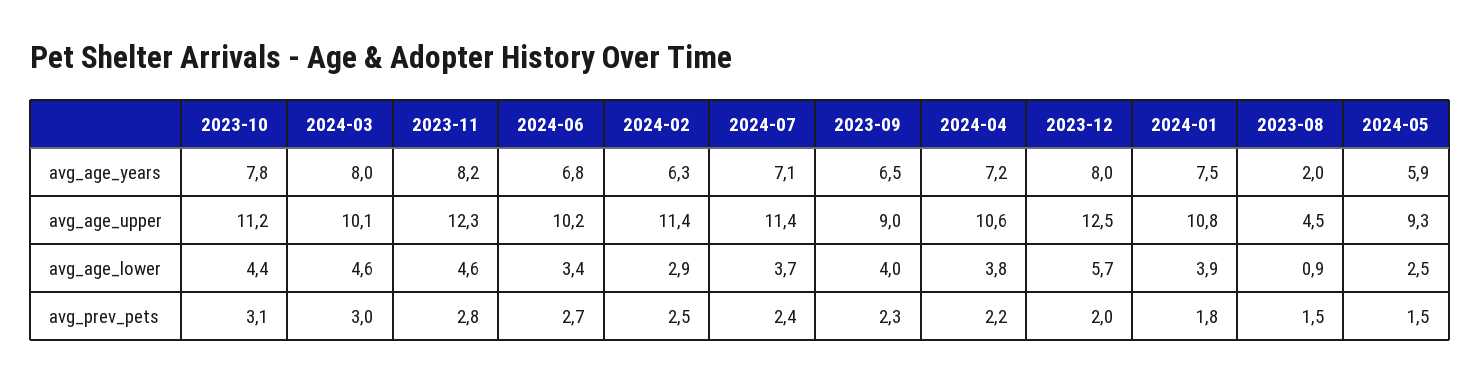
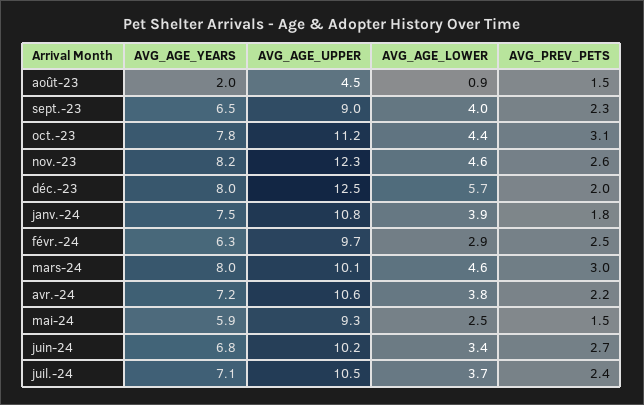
  {
    "2023-10": {
      "avg_age_years": 7.8,
      "avg_age_upper": 11.2,
      "avg_age_lower": 4.4,
      "avg_prev_pets": 3.1
    },
    "2024-03": {
      "avg_age_years": 8,
      "avg_age_upper": 10.1,
      "avg_age_lower": 4.6,
      "avg_prev_pets": 3
    },
    "2023-11": {
      "avg_age_years": 8.2,
      "avg_age_upper": 12.3,
      "avg_age_lower": 4.6,
-     "avg_prev_pets": 2.8
+     "avg_prev_pets": 2.6
    },
    "2024-06": {
      "avg_age_years": 6.8,
      "avg_age_upper": 10.2,
      "avg_age_lower": 3.4,
      "avg_prev_pets": 2.7
    },
    "2024-02": {
      "avg_age_years": 6.3,
-     "avg_age_upper": 11.4,
+     "avg_age_upper": 9.7,
      "avg_age_lower": 2.9,
      "avg_prev_pets": 2.5
    },
    "2024-07": {
      "avg_age_years": 7.1,
-     "avg_age_upper": 11.4,
+     "avg_age_upper": 10.5,
      "avg_age_lower": 3.7,
      "avg_prev_pets": 2.4
    },
    "2023-09": {
      "avg_age_years": 6.5,
      "avg_age_upper": 9,
      "avg_age_lower": 4,
      "avg_prev_pets": 2.3
    },
    "2024-04": {
      "avg_age_years": 7.2,
      "avg_age_upper": 10.6,
      "avg_age_lower": 3.8,
      "avg_prev_pets": 2.2
    },
    "2023-12": {
      "avg_age_years": 8,
      "avg_age_upper": 12.5,
      "avg_age_lower": 5.7,
      "avg_prev_pets": 2
    },
    "2024-01": {
      "avg_age_years": 7.5,
      "avg_age_upper": 10.8,
      "avg_age_lower": 3.9,
      "avg_prev_pets": 1.8
    },
    "2023-08": {
      "avg_age_years": 2,
      "avg_age_upper": 4.5,
      "avg_age_lower": 0.9,
      "avg_prev_pets": 1.5
    },
    "2024-05": {
      "avg_age_years": 5.9,
      "avg_age_upper": 9.3,
      "avg_age_lower": 2.5,
      "avg_prev_pets": 1.5
    }
  }

